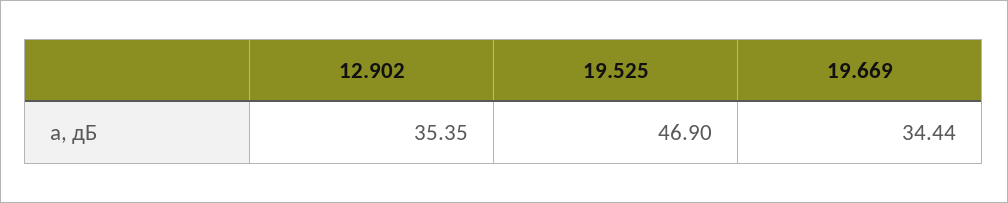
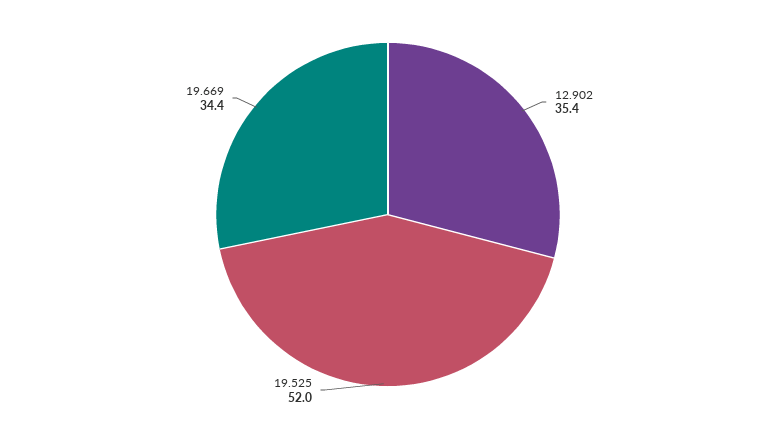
  {
    "12.902": 35.35,
-   "19.525": 46.9,
+   "19.525": 52,
    "19.669": 34.44
  }

